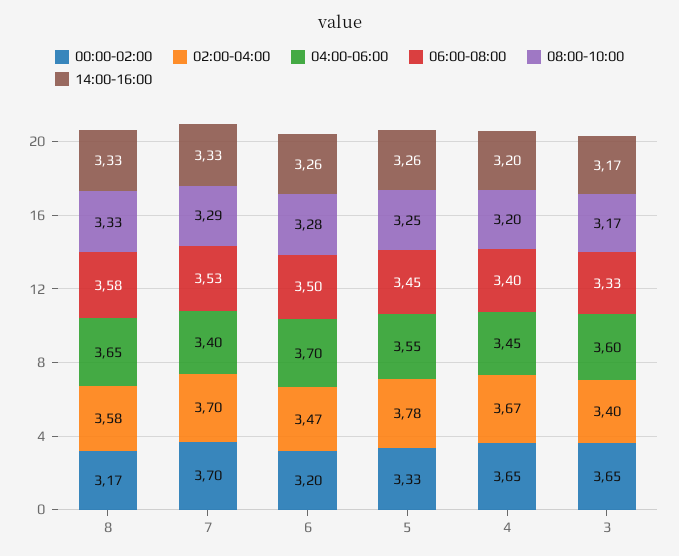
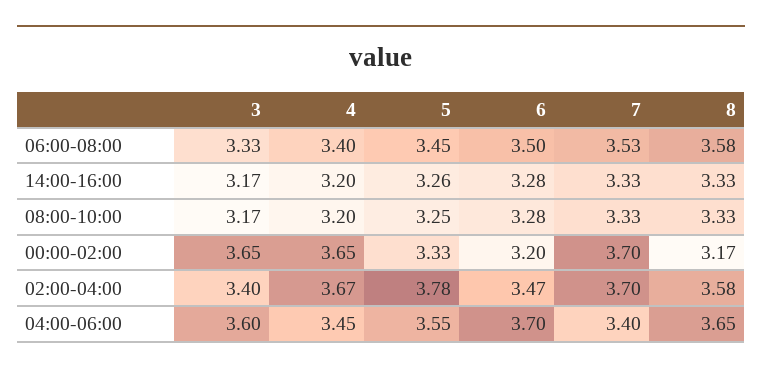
  {
    "00:00-02:00": {
      "8": 3.17,
      "7": 3.7,
      "6": 3.2,
      "5": 3.33,
      "4": 3.65,
      "3": 3.65
    },
    "02:00-04:00": {
      "8": 3.58,
      "7": 3.7,
      "6": 3.47,
      "5": 3.78,
      "4": 3.67,
      "3": 3.4
    },
    "04:00-06:00": {
      "8": 3.65,
      "7": 3.4,
      "6": 3.7,
      "5": 3.55,
      "4": 3.45,
      "3": 3.6
    },
    "06:00-08:00": {
      "8": 3.58,
      "7": 3.53,
      "6": 3.5,
      "5": 3.45,
      "4": 3.4,
      "3": 3.33
    },
    "08:00-10:00": {
      "8": 3.33,
-     "7": 3.29,
+     "7": 3.33,
      "6": 3.28,
      "5": 3.25,
      "4": 3.2,
      "3": 3.17
    },
    "14:00-16:00": {
      "8": 3.33,
      "7": 3.33,
-     "6": 3.26,
+     "6": 3.28,
      "5": 3.26,
      "4": 3.2,
      "3": 3.17
    }
  }

